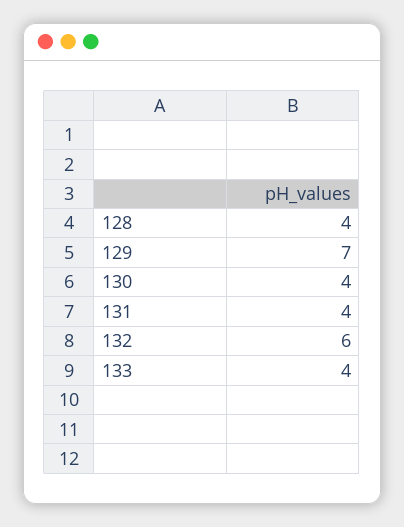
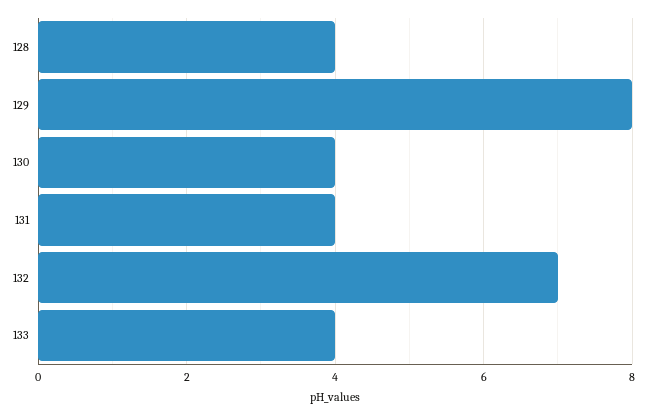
  {
    "128": 4,
-   "129": 7,
+   "129": 8,
    "130": 4,
    "131": 4,
-   "132": 6,
+   "132": 7,
    "133": 4
  }

